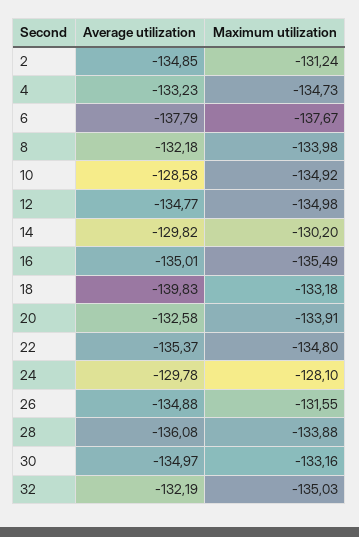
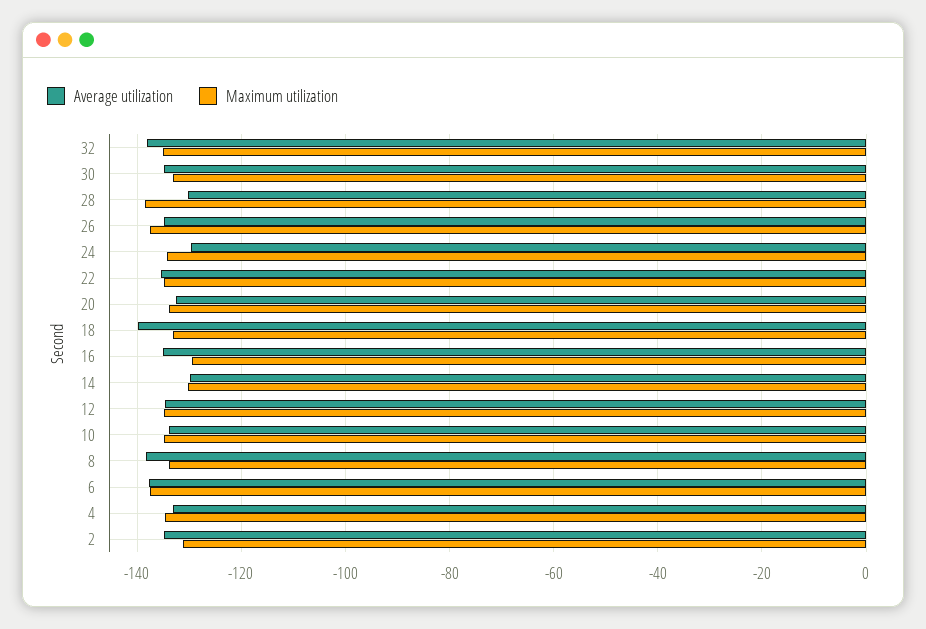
  {
    "Average utilization": {
      "2": -134.85,
      "4": -133.23,
      "6": -137.79,
-     "8": -132.18,
+     "8": -138,
-     "10": -128.58,
+     "10": -134,
      "12": -134.77,
      "14": -129.82,
      "16": -135.01,
      "18": -139.83,
      "20": -132.58,
      "22": -135.37,
      "24": -129.78,
      "26": -134.88,
-     "28": -136.08,
+     "28": -130,
      "30": -134.97,
-     "32": -132.19
+     "32": -138
    },
    "Maximum utilization": {
      "2": -131.24,
      "4": -134.73,
      "6": -137.67,
      "8": -133.98,
      "10": -134.92,
      "12": -134.98,
      "14": -130.2,
-     "16": -135.49,
+     "16": -130,
      "18": -133.18,
      "20": -133.91,
      "22": -134.8,
-     "24": -128.1,
+     "24": -134,
-     "26": -131.55,
+     "26": -138,
-     "28": -133.88,
+     "28": -138,
      "30": -133.16,
      "32": -135.03
    }
  }

